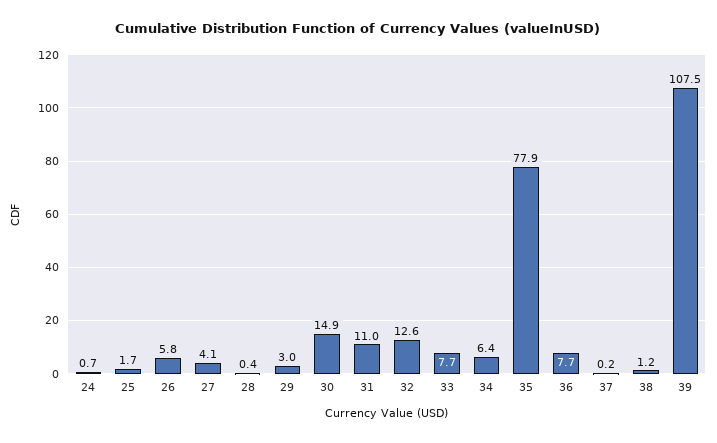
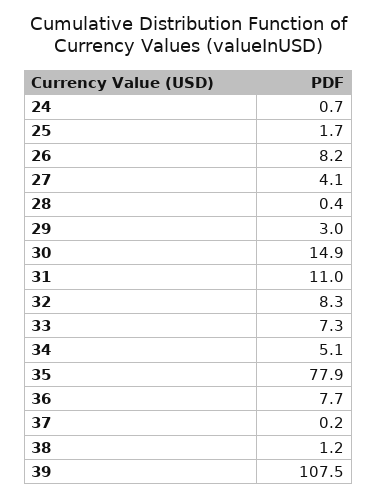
  {
    "24": 0.7,
    "25": 1.7,
-   "26": 5.8,
+   "26": 8.2,
    "27": 4.1,
    "28": 0.4,
    "29": 3,
    "30": 14.9,
    "31": 11,
-   "32": 12.6,
+   "32": 8.3,
-   "33": 7.7,
+   "33": 7.3,
-   "34": 6.4,
+   "34": 5.1,
    "35": 77.9,
    "36": 7.7,
    "37": 0.2,
    "38": 1.2,
    "39": 107.5
  }

